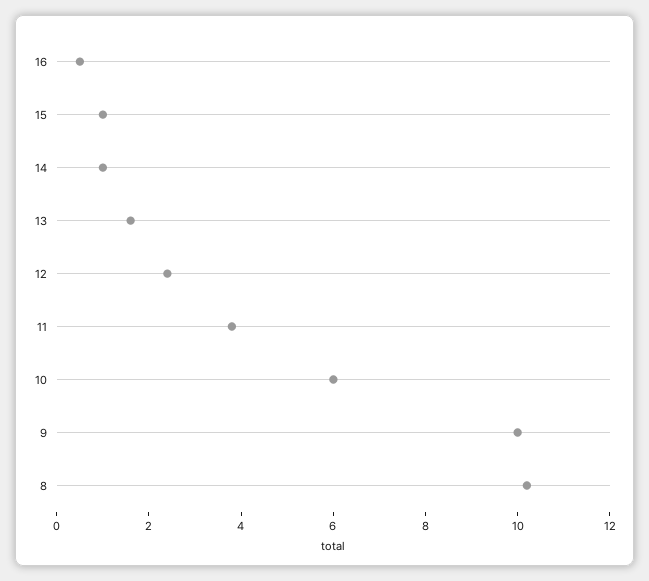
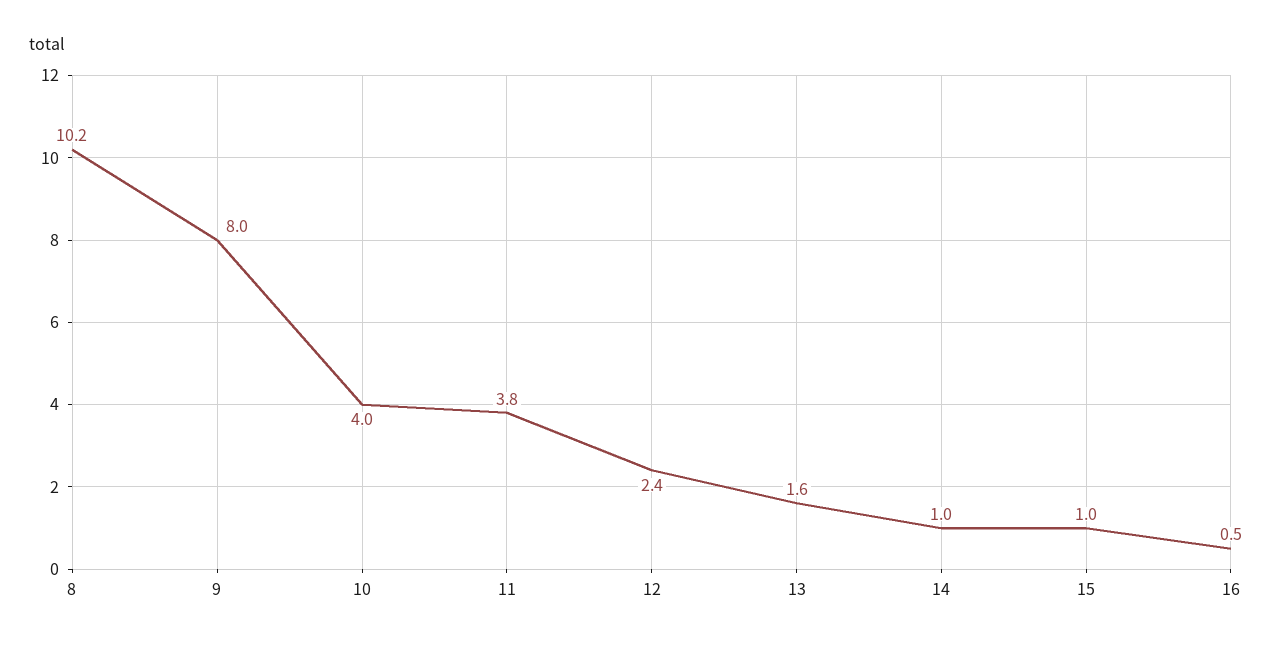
  {
    "16": 0.5,
    "15": 1,
    "14": 1,
    "13": 1.6,
    "12": 2.4,
    "11": 3.8,
-   "10": 6,
+   "10": 4,
-   "9": 10,
+   "9": 8,
    "8": 10.2
  }

